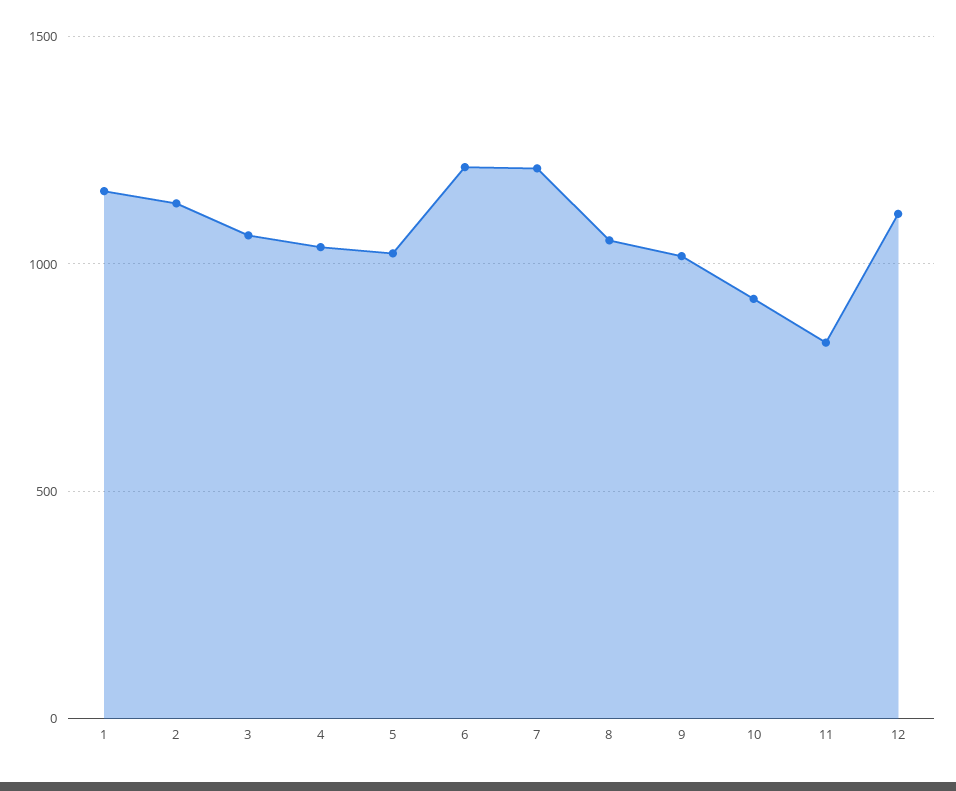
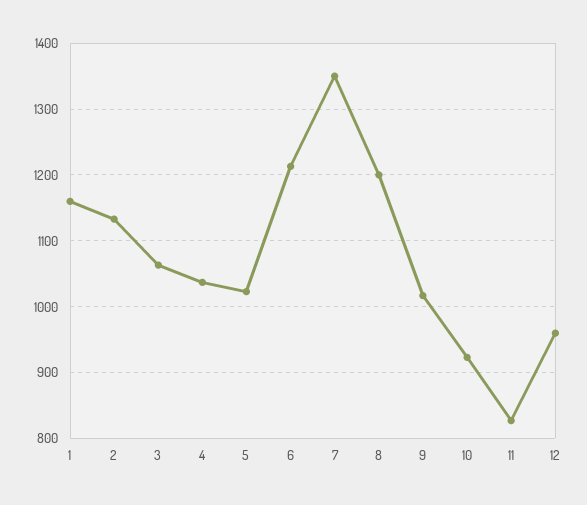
  {
    "1": 1160,
    "2": 1130,
    "3": 1060,
    "4": 1040,
    "5": 1020,
    "6": 1210,
-   "7": 1200,
+   "7": 1350,
-   "8": 1050,
+   "8": 1200,
    "9": 1020,
    "10": 920,
    "11": 830,
-   "12": 1100
+   "12": 960
  }

